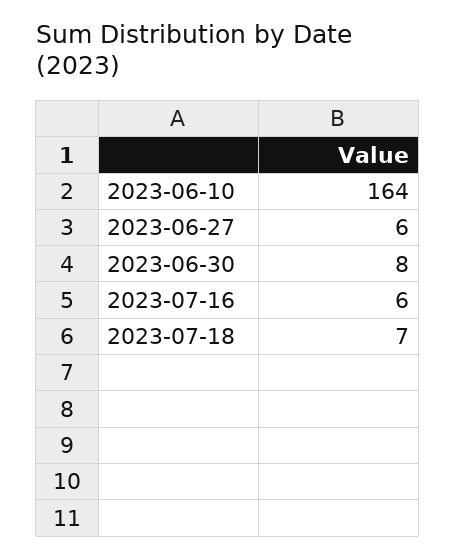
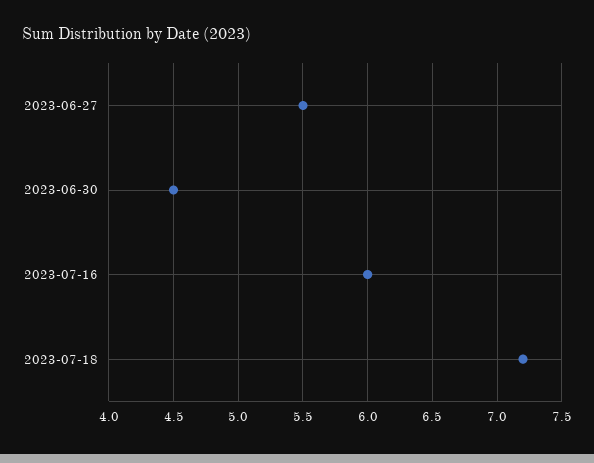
  {
-   "2023-06-10": 164,
    "2023-06-27": 6,
-   "2023-06-30": 8,
+   "2023-06-30": 4.5,
    "2023-07-16": 6,
    "2023-07-18": 7
  }

